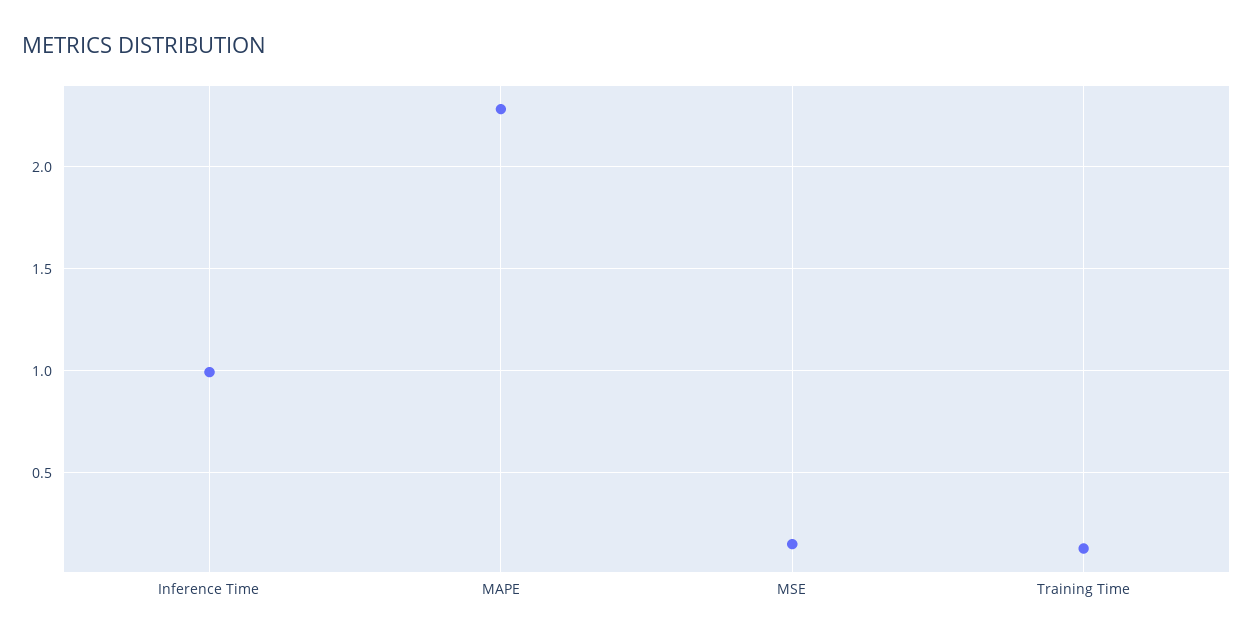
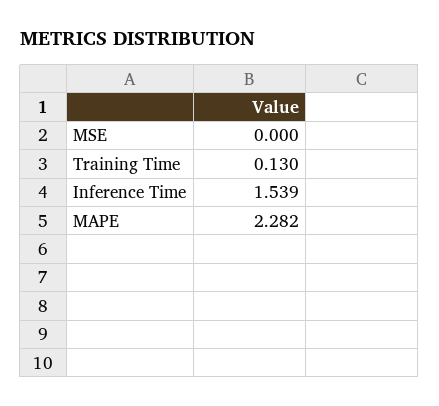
  {
-   "Inference Time": 1,
+   "Inference Time": 1.539,
    "MAPE": 2.282,
-   "MSE": 0.15,
+   "MSE": 0,
    "Training Time": 0.13
  }

